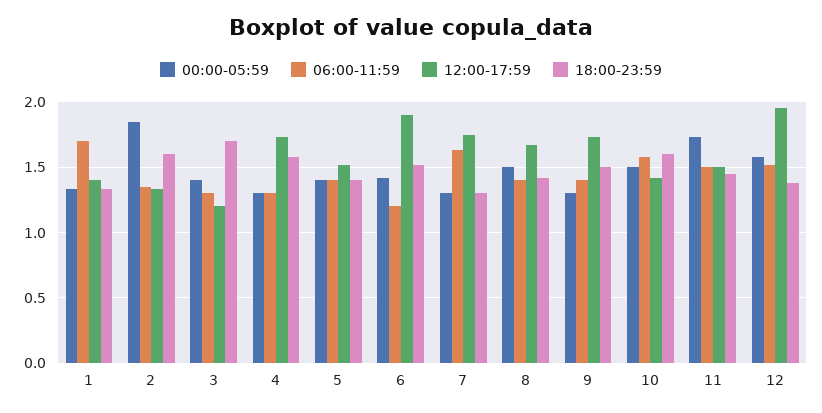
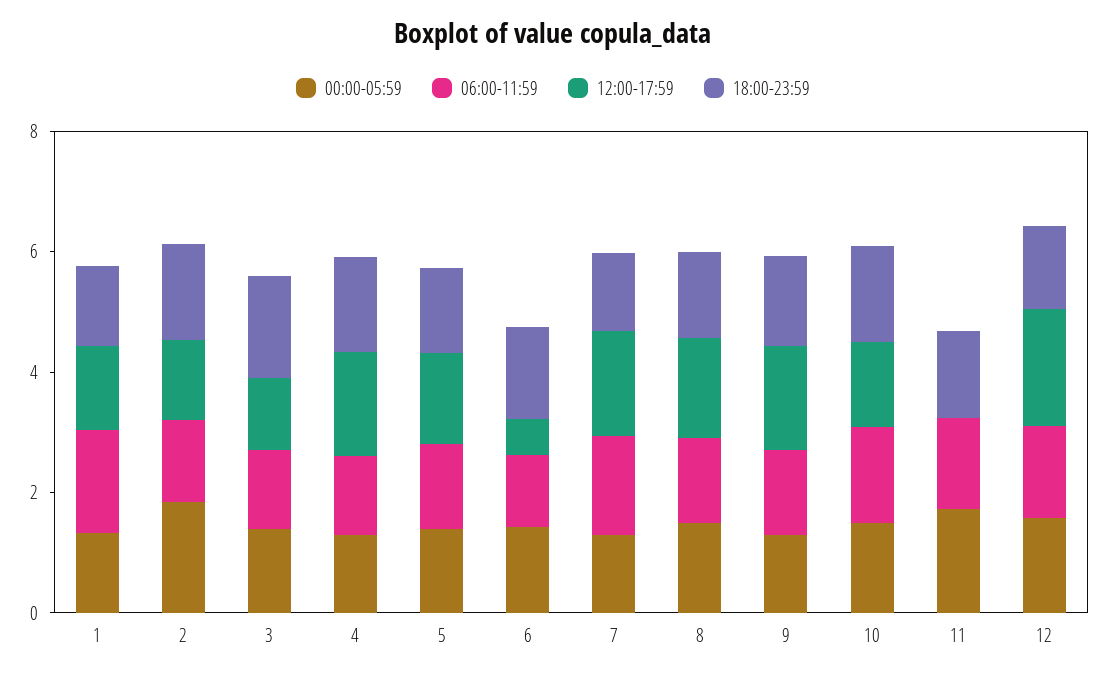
  {
    "00:00-05:59": {
      "1": 1.35,
      "2": 1.85,
      "3": 1.4,
      "4": 1.3,
      "5": 1.4,
      "6": 1.4,
      "7": 1.3,
      "8": 1.5,
      "9": 1.3,
      "10": 1.5,
      "11": 1.75,
      "12": 1.6
    },
    "06:00-11:59": {
      "1": 1.7,
      "2": 1.35,
      "3": 1.3,
      "4": 1.3,
      "5": 1.4,
      "6": 1.2,
      "7": 1.65,
      "8": 1.4,
      "9": 1.4,
      "10": 1.6,
      "11": 1.5,
      "12": 1.5
    },
    "12:00-17:59": {
      "1": 1.4,
      "2": 1.35,
      "3": 1.2,
      "4": 1.75,
      "5": 1.5,
-     "6": 1.9,
+     "6": 0.5,
      "7": 1.75,
      "8": 1.65,
      "9": 1.75,
      "10": 1.4,
-     "11": 1.5,
+     "11": 0,
      "12": 1.95
    },
    "18:00-23:59": {
      "1": 1.35,
      "2": 1.6,
      "3": 1.7,
      "4": 1.6,
      "5": 1.4,
      "6": 1.5,
      "7": 1.3,
      "8": 1.4,
      "9": 1.5,
      "10": 1.6,
      "11": 1.45,
      "12": 1.4
    }
  }

